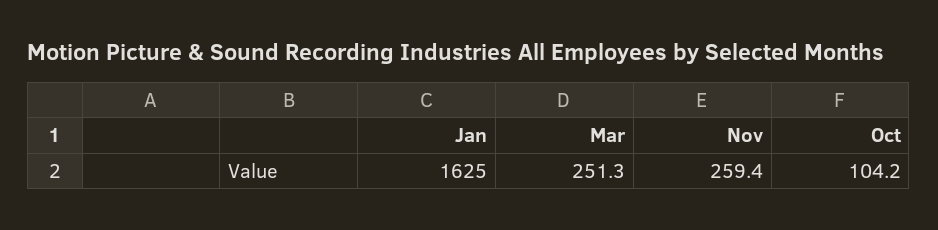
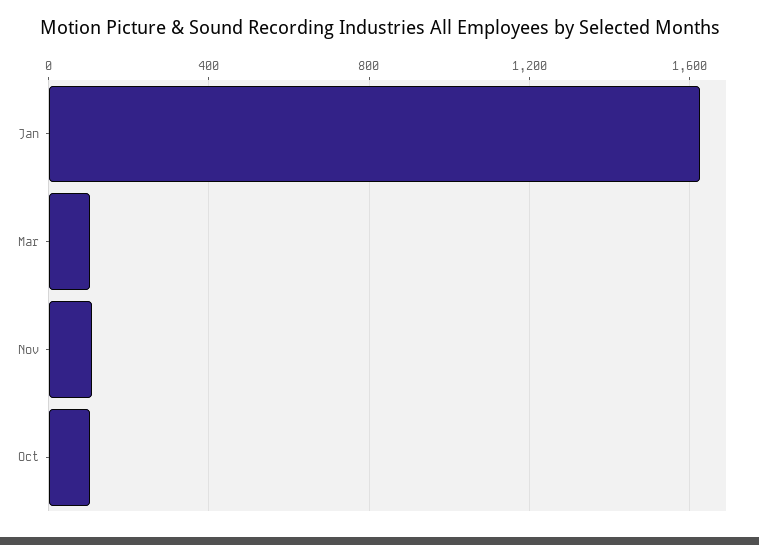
  {
    "Jan": 1625,
-   "Mar": 251.3,
+   "Mar": 100,
-   "Nov": 259.4,
+   "Nov": 100,
    "Oct": 104.2
  }

